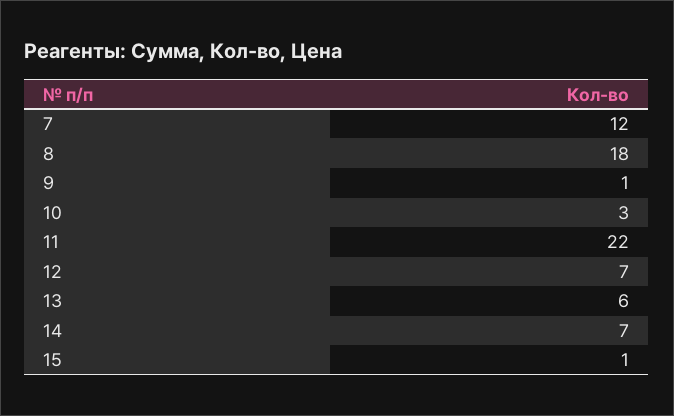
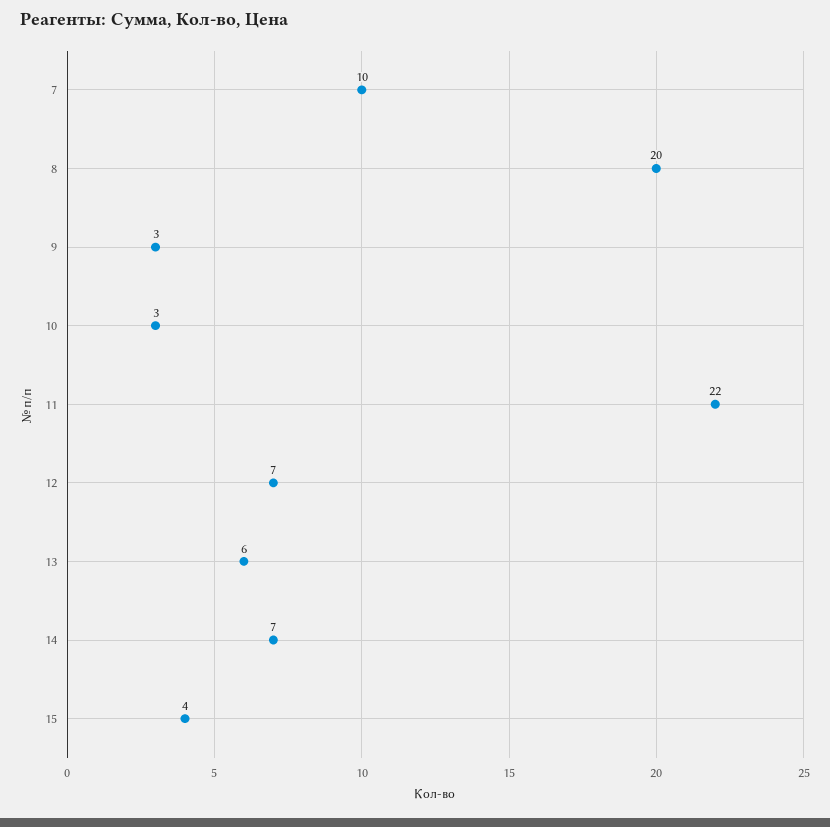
  {
-   "7": 12,
+   "7": 10,
-   "8": 18,
+   "8": 20,
-   "9": 1,
+   "9": 3,
    "10": 3,
    "11": 22,
    "12": 7,
    "13": 6,
    "14": 7,
-   "15": 1
+   "15": 4
  }

